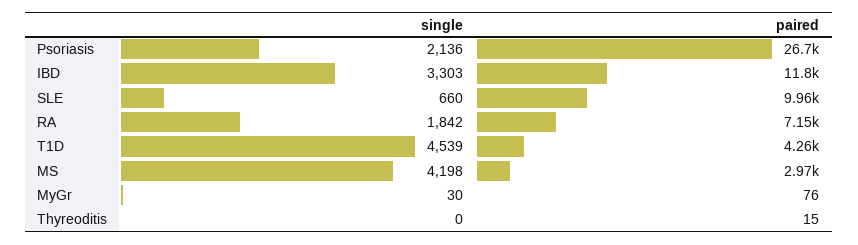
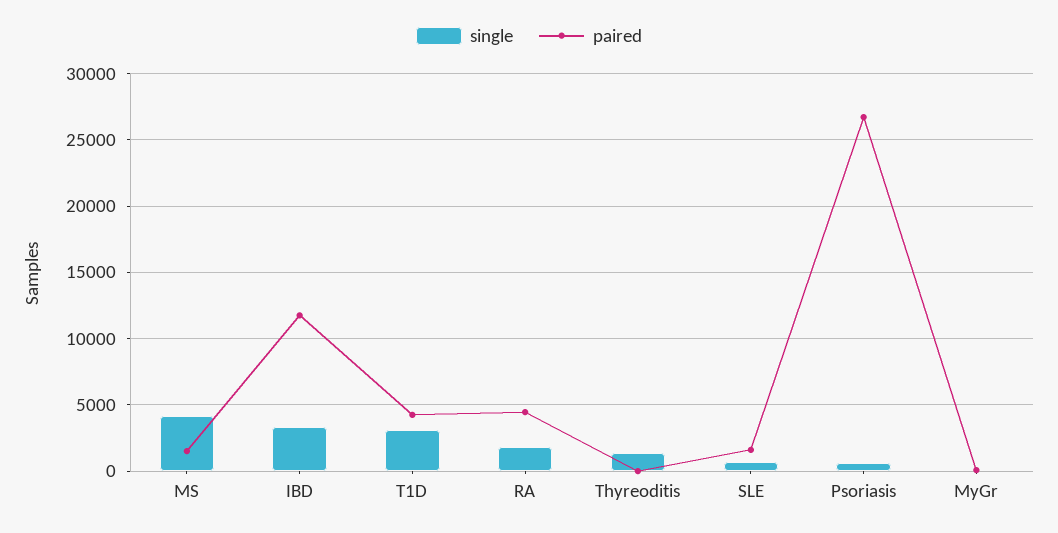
  {
    "single": {
-     "Psoriasis": 2136,
+     "Psoriasis": 500,
      "IBD": 3303,
      "SLE": 660,
      "RA": 1842,
-     "T1D": 4539,
+     "T1D": 3000,
      "MS": 4198,
      "MyGr": 30,
-     "Thyreoditis": 0
+     "Thyreoditis": 1500
    },
    "paired": {
      "Psoriasis": 26700,
      "IBD": 11800,
-     "SLE": 9960,
+     "SLE": 1500,
-     "RA": 7150,
+     "RA": 4500,
      "T1D": 4260,
-     "MS": 2970,
+     "MS": 1500,
      "MyGr": 76,
      "Thyreoditis": 15
    }
  }

